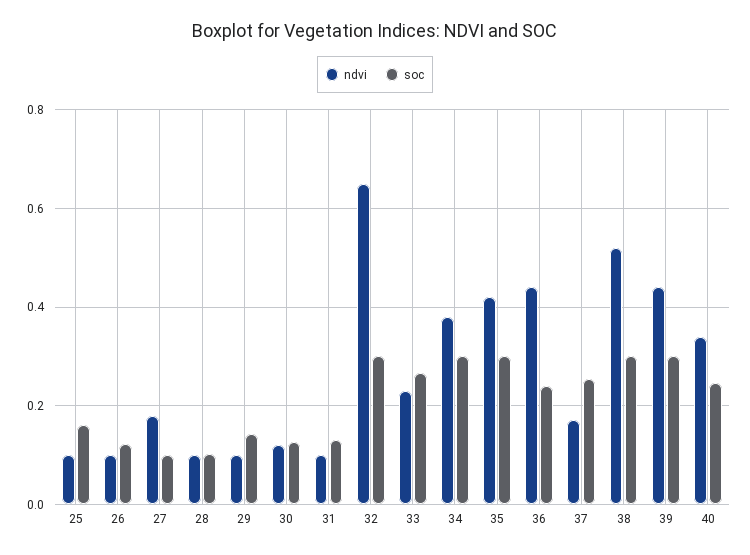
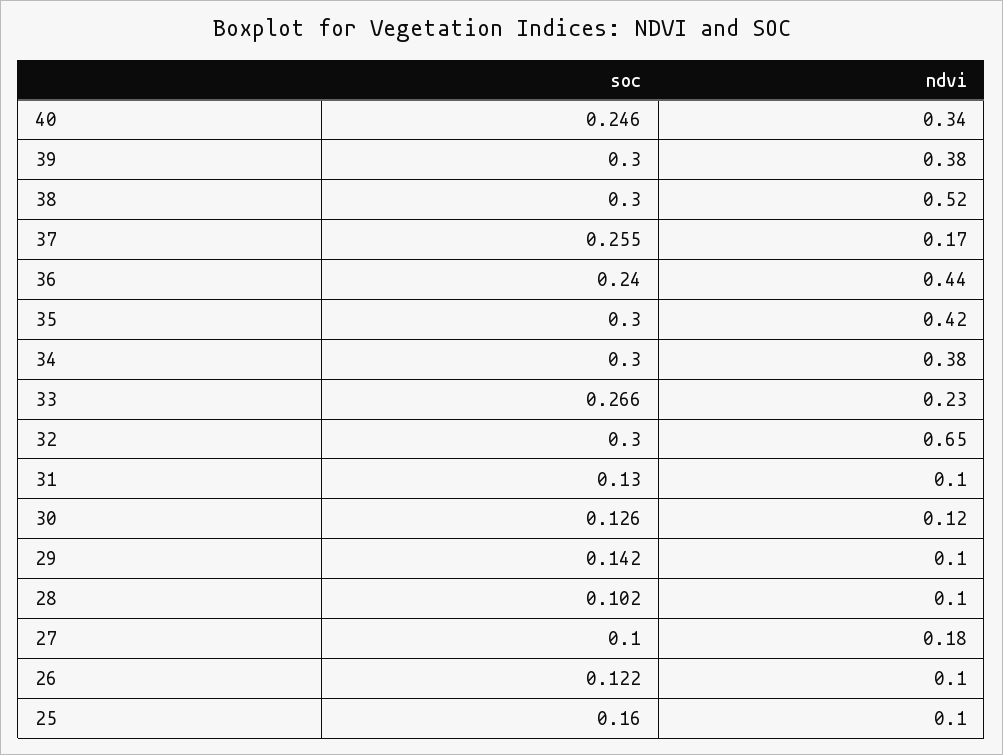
  {
    "ndvi": {
      "25": 0.1,
      "26": 0.1,
      "27": 0.18,
      "28": 0.1,
      "29": 0.1,
      "30": 0.12,
      "31": 0.1,
      "32": 0.65,
      "33": 0.23,
      "34": 0.38,
      "35": 0.42,
      "36": 0.44,
      "37": 0.17,
      "38": 0.52,
-     "39": 0.44,
+     "39": 0.38,
      "40": 0.34
    },
    "soc": {
      "25": 0.16,
      "26": 0.122,
      "27": 0.1,
      "28": 0.102,
      "29": 0.142,
      "30": 0.126,
      "31": 0.13,
      "32": 0.3,
      "33": 0.266,
      "34": 0.3,
      "35": 0.3,
      "36": 0.24,
      "37": 0.255,
      "38": 0.3,
      "39": 0.3,
      "40": 0.246
    }
  }

